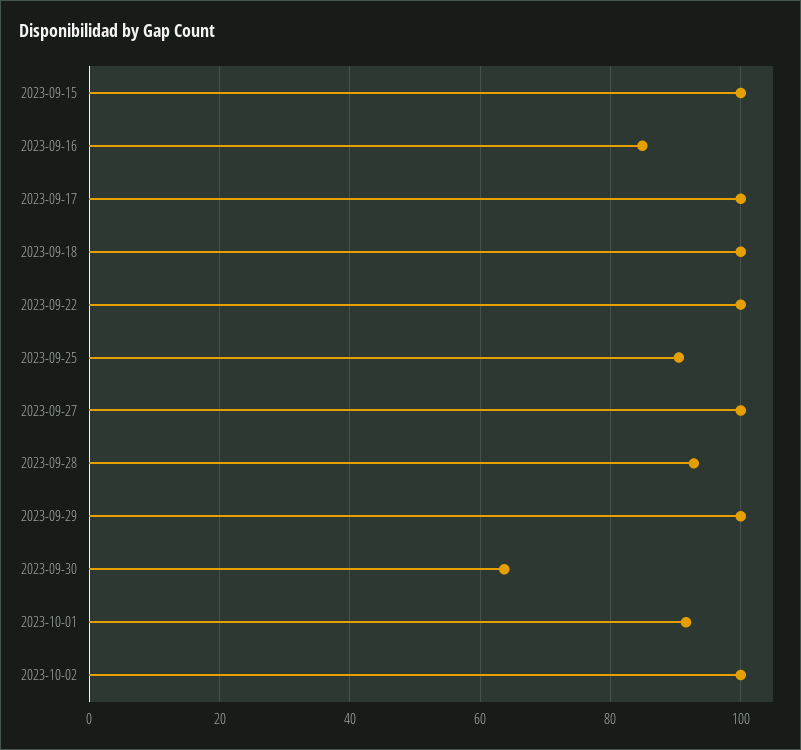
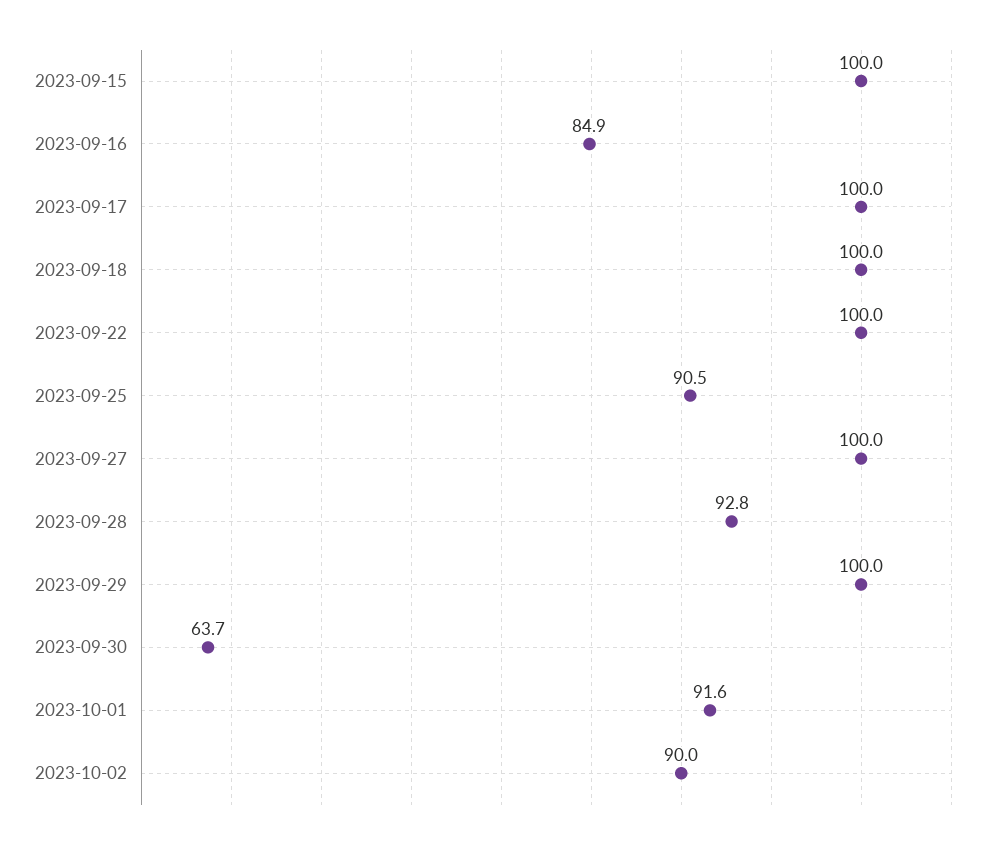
  {
    "2023-09-15": 100,
    "2023-09-16": 84.9,
    "2023-09-17": 100,
    "2023-09-18": 100,
    "2023-09-22": 100,
    "2023-09-25": 90.5,
    "2023-09-27": 100,
    "2023-09-28": 92.8,
    "2023-09-29": 100,
    "2023-09-30": 63.7,
    "2023-10-01": 91.6,
-   "2023-10-02": 100
+   "2023-10-02": 90
  }

